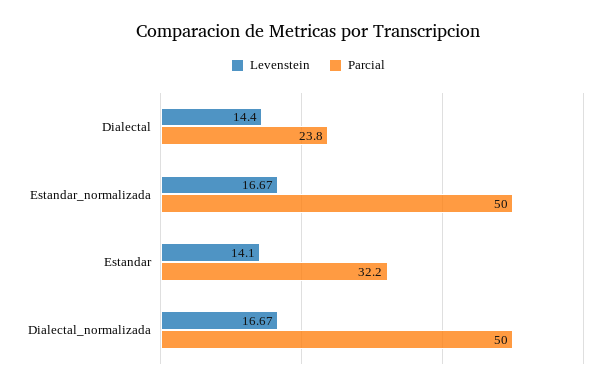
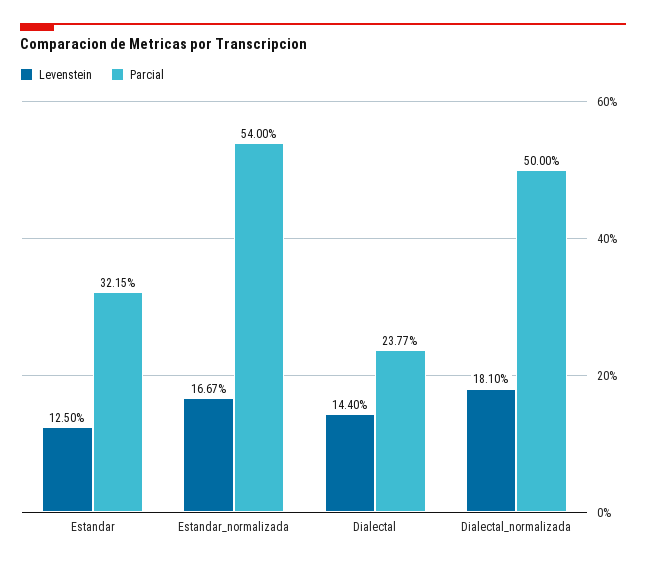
  {
    "Levenstein": {
      "Dialectal": 14.4,
      "Estandar_normalizada": 16.67,
-     "Estandar": 14.1,
+     "Estandar": 12.5,
-     "Dialectal_normalizada": 16.67
+     "Dialectal_normalizada": 18.1
    },
    "Parcial": {
      "Dialectal": 23.77,
-     "Estandar_normalizada": 50,
+     "Estandar_normalizada": 54,
      "Estandar": 32.15,
      "Dialectal_normalizada": 50
    }
  }

